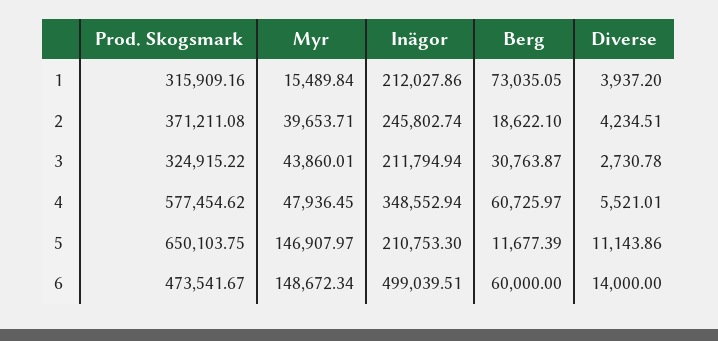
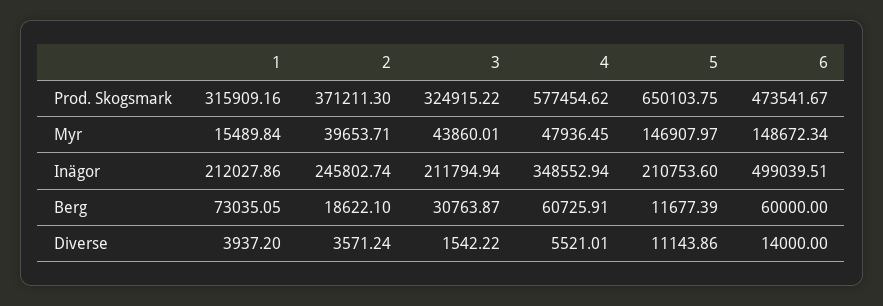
  {
    "Prod. Skogsmark": {
      "1": 315909.16,
-     "2": 371211.08,
+     "2": 371211.3,
      "3": 324915.22,
      "4": 577454.62,
      "5": 650103.75,
      "6": 473541.67
    },
    "Myr": {
      "1": 15489.84,
      "2": 39653.71,
      "3": 43860.01,
      "4": 47936.45,
      "5": 146907.97,
      "6": 148672.34
    },
    "Inägor": {
      "1": 212027.86,
      "2": 245802.74,
      "3": 211794.94,
      "4": 348552.94,
-     "5": 210753.3,
+     "5": 210753.6,
      "6": 499039.51
    },
    "Berg": {
      "1": 73035.05,
      "2": 18622.1,
      "3": 30763.87,
-     "4": 60725.97,
+     "4": 60725.91,
      "5": 11677.39,
      "6": 60000
    },
    "Diverse": {
      "1": 3937.2,
-     "2": 4234.51,
+     "2": 3571.24,
-     "3": 2730.78,
+     "3": 1542.22,
      "4": 5521.01,
      "5": 11143.86,
      "6": 14000
    }
  }

